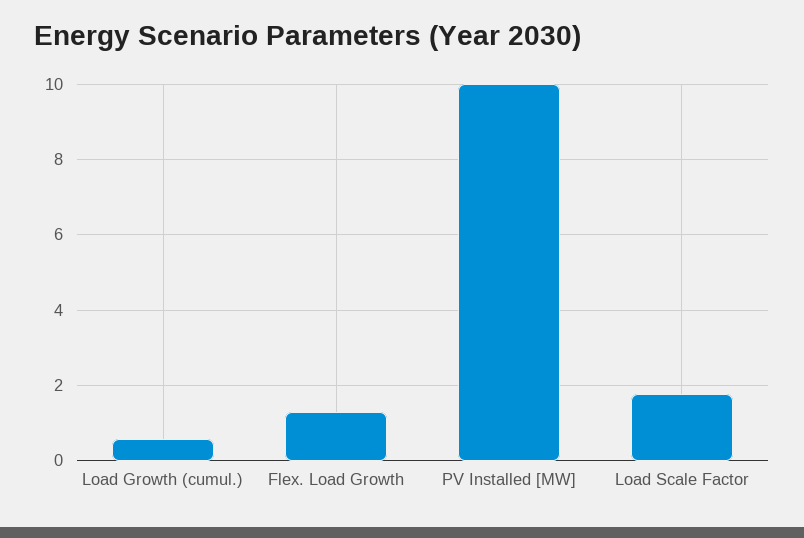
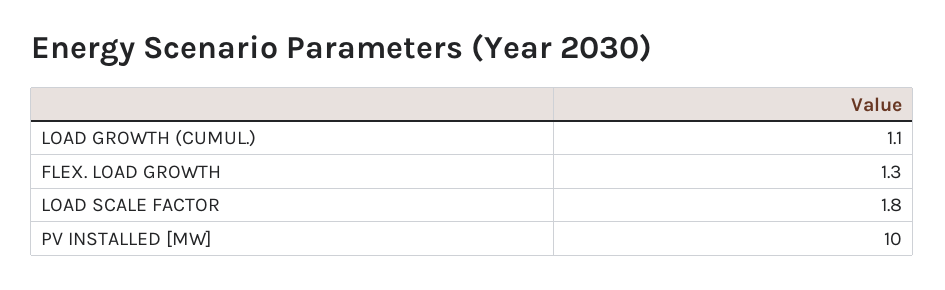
  {
-   "Load Growth (cumul.)": 0.6,
+   "Load Growth (cumul.)": 1.1,
    "Flex. Load Growth": 1.3,
    "PV Installed [MW]": 10,
    "Load Scale Factor": 1.8
  }

